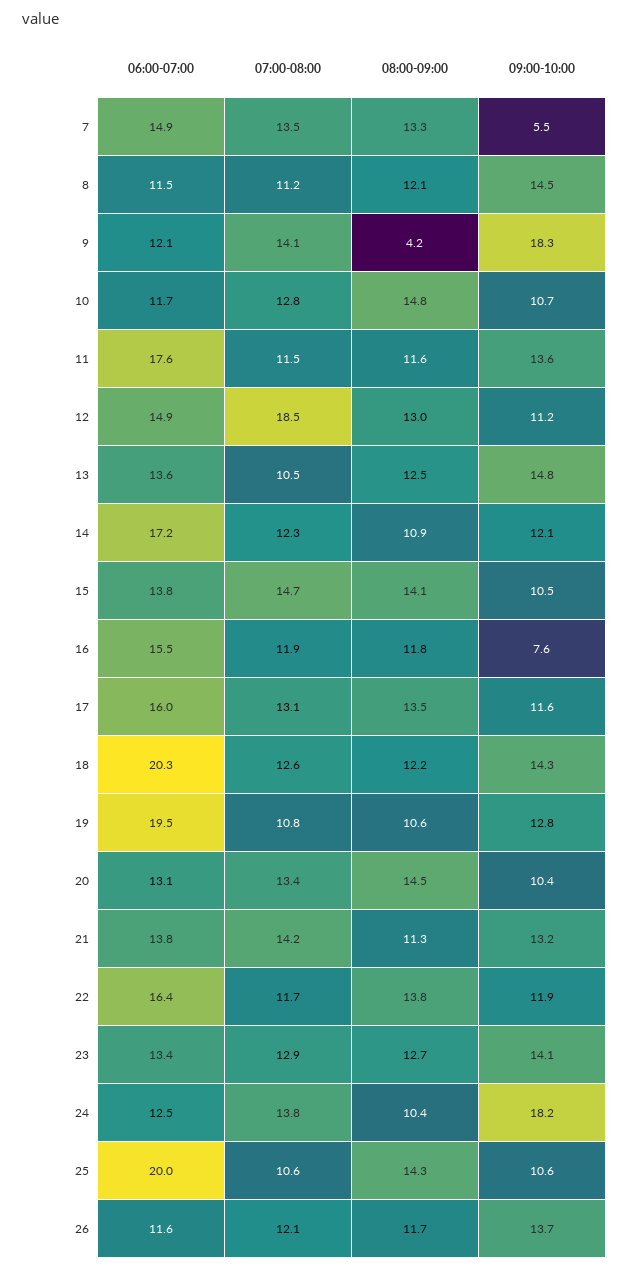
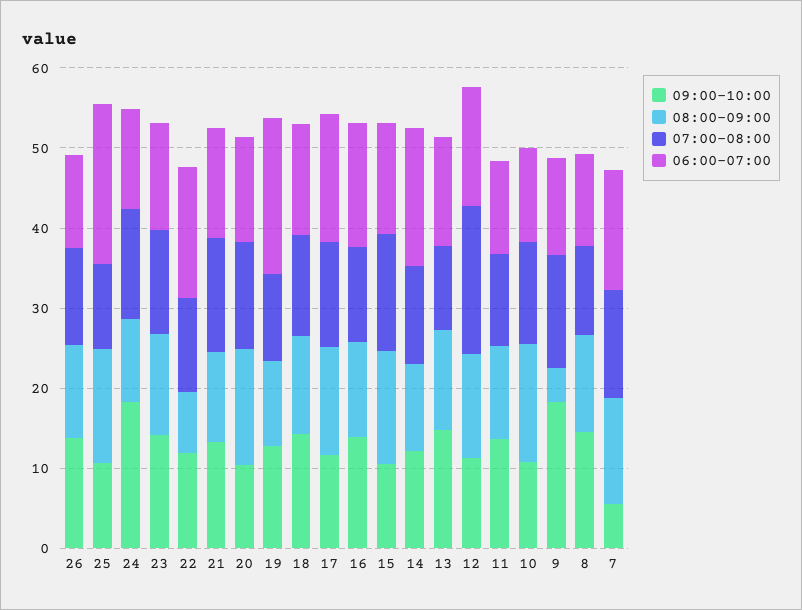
  {
    "06:00-07:00": {
      "7": 14.9,
      "8": 11.5,
      "9": 12.1,
      "10": 11.7,
-     "11": 17.6,
+     "11": 12,
      "12": 14.9,
      "13": 13.6,
      "14": 17.2,
      "15": 13.8,
      "16": 15.5,
      "17": 16,
-     "18": 20.3,
+     "18": 14,
      "19": 19.5,
      "20": 13.1,
      "21": 13.8,
      "22": 16.4,
      "23": 13.4,
      "24": 12.5,
      "25": 20,
      "26": 11.6
    },
    "07:00-08:00": {
      "7": 13.5,
      "8": 11.2,
      "9": 14.1,
      "10": 12.8,
      "11": 11.5,
      "12": 18.5,
      "13": 10.5,
      "14": 12.3,
      "15": 14.7,
      "16": 11.9,
      "17": 13.1,
      "18": 12.6,
      "19": 10.8,
      "20": 13.4,
      "21": 14.2,
      "22": 11.7,
      "23": 12.9,
      "24": 13.8,
      "25": 10.6,
      "26": 12.1
    },
    "08:00-09:00": {
      "7": 13.3,
      "8": 12.1,
      "9": 4.2,
      "10": 14.8,
      "11": 11.6,
      "12": 13,
      "13": 12.5,
      "14": 10.9,
      "15": 14.1,
      "16": 11.8,
      "17": 13.5,
      "18": 12.2,
      "19": 10.6,
      "20": 14.5,
      "21": 11.3,
-     "22": 13.8,
+     "22": 8,
      "23": 12.7,
      "24": 10.4,
      "25": 14.3,
      "26": 11.7
    },
    "09:00-10:00": {
      "7": 5.5,
      "8": 14.5,
      "9": 18.3,
      "10": 10.7,
      "11": 13.6,
      "12": 11.2,
      "13": 14.8,
      "14": 12.1,
      "15": 10.5,
-     "16": 7.6,
+     "16": 14,
      "17": 11.6,
      "18": 14.3,
      "19": 12.8,
      "20": 10.4,
      "21": 13.2,
      "22": 11.9,
      "23": 14.1,
      "24": 18.2,
      "25": 10.6,
      "26": 13.7
    }
  }

